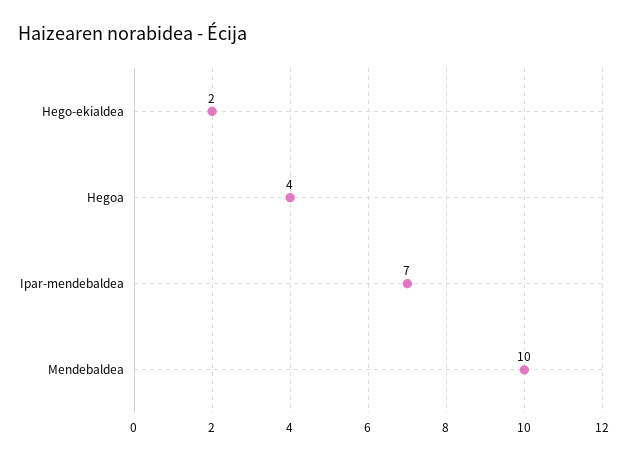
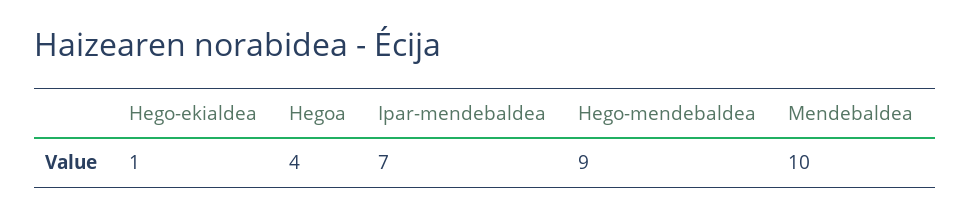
  {
-   "Hego-ekialdea": 2,
+   "Hego-ekialdea": 1,
    "Hegoa": 4,
    "Ipar-mendebaldea": 7,
-   "Mendebaldea": 10
+   "Mendebaldea": 10,
+   "Hego-mendebaldea": 9
  }

